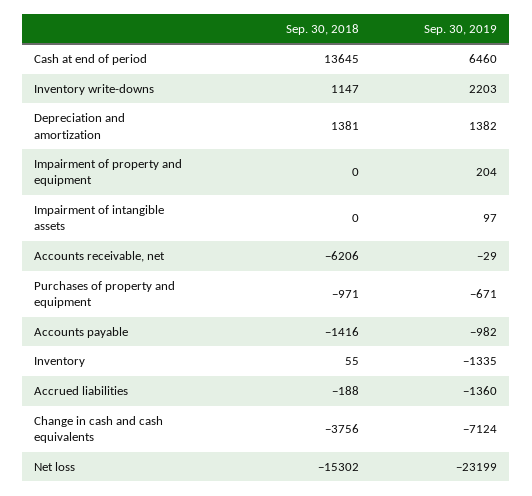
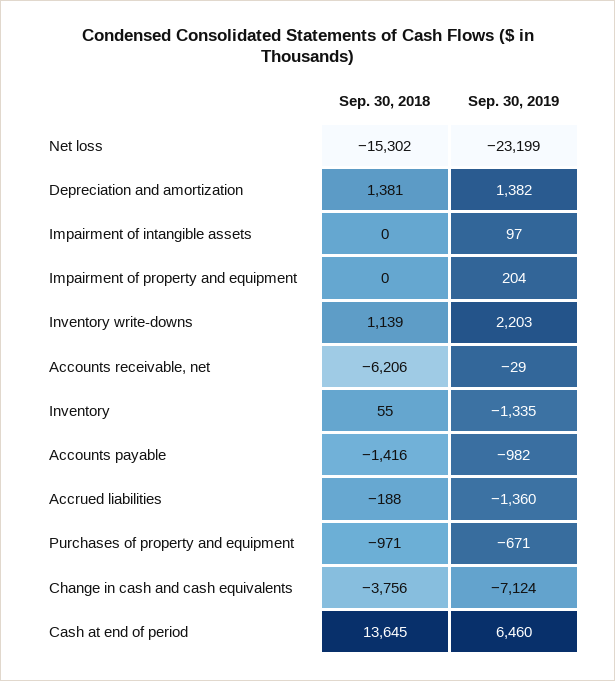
  {
    "Sep. 30, 2018": {
      "Cash at end of period": 13645,
-     "Inventory write-downs": 1147,
+     "Inventory write-downs": 1139,
      "Depreciation and amortization": 1381,
      "Impairment of property and equipment": 0,
      "Impairment of intangible assets": 0,
      "Accounts receivable, net": -6206,
      "Purchases of property and equipment": -971,
      "Accounts payable": -1416,
      "Inventory": 55,
      "Accrued liabilities": -188,
      "Change in cash and cash equivalents": -3756,
      "Net loss": -15302
    },
    "Sep. 30, 2019": {
      "Cash at end of period": 6460,
      "Inventory write-downs": 2203,
      "Depreciation and amortization": 1382,
      "Impairment of property and equipment": 204,
      "Impairment of intangible assets": 97,
      "Accounts receivable, net": -29,
      "Purchases of property and equipment": -671,
      "Accounts payable": -982,
      "Inventory": -1335,
      "Accrued liabilities": -1360,
      "Change in cash and cash equivalents": -7124,
      "Net loss": -23199
    }
  }

